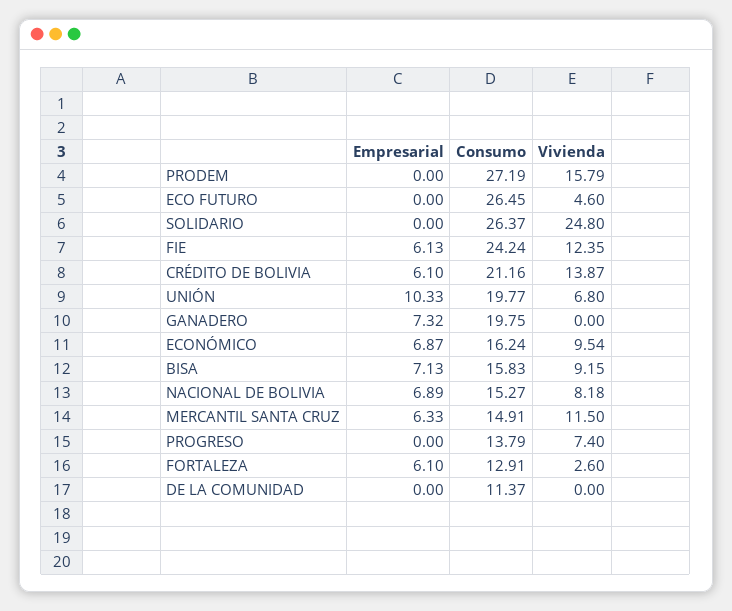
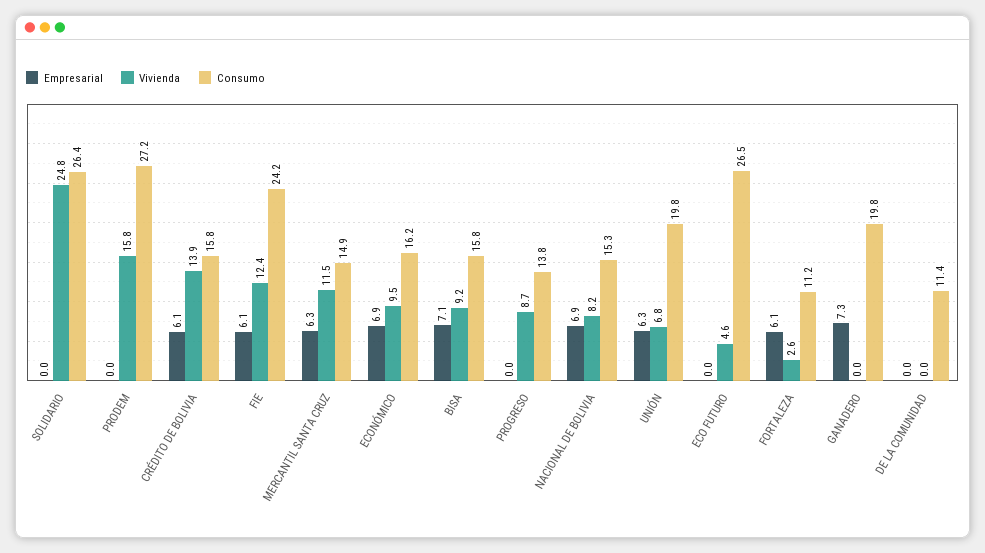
  {
    "Empresarial": {
      "PRODEM": 0,
      "ECO FUTURO": 0,
      "SOLIDARIO": 0,
      "FIE": 6.13,
      "CRÉDITO DE BOLIVIA": 6.1,
-     "UNIÓN": 10.33,
+     "UNIÓN": 6.3,
      "GANADERO": 7.32,
      "ECONÓMICO": 6.87,
      "BISA": 7.13,
      "NACIONAL DE BOLIVIA": 6.89,
      "MERCANTIL SANTA CRUZ": 6.33,
      "PROGRESO": 0,
      "FORTALEZA": 6.1,
      "DE LA COMUNIDAD": 0
    },
    "Consumo": {
      "PRODEM": 27.19,
      "ECO FUTURO": 26.45,
      "SOLIDARIO": 26.37,
      "FIE": 24.24,
-     "CRÉDITO DE BOLIVIA": 21.16,
+     "CRÉDITO DE BOLIVIA": 15.8,
      "UNIÓN": 19.77,
      "GANADERO": 19.75,
      "ECONÓMICO": 16.24,
      "BISA": 15.83,
      "NACIONAL DE BOLIVIA": 15.27,
      "MERCANTIL SANTA CRUZ": 14.91,
      "PROGRESO": 13.79,
-     "FORTALEZA": 12.91,
+     "FORTALEZA": 11.2,
      "DE LA COMUNIDAD": 11.37
    },
    "Vivienda": {
      "PRODEM": 15.79,
      "ECO FUTURO": 4.6,
      "SOLIDARIO": 24.8,
      "FIE": 12.35,
      "CRÉDITO DE BOLIVIA": 13.87,
      "UNIÓN": 6.8,
      "GANADERO": 0,
      "ECONÓMICO": 9.54,
      "BISA": 9.15,
      "NACIONAL DE BOLIVIA": 8.18,
      "MERCANTIL SANTA CRUZ": 11.5,
-     "PROGRESO": 7.4,
+     "PROGRESO": 8.7,
      "FORTALEZA": 2.6,
      "DE LA COMUNIDAD": 0
    }
  }

